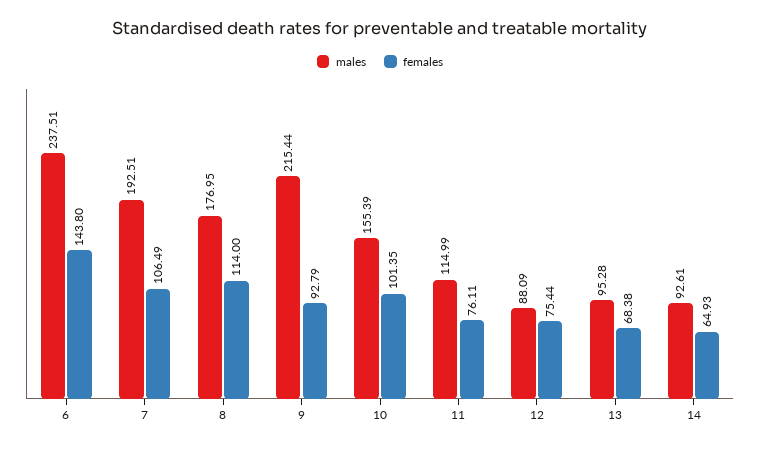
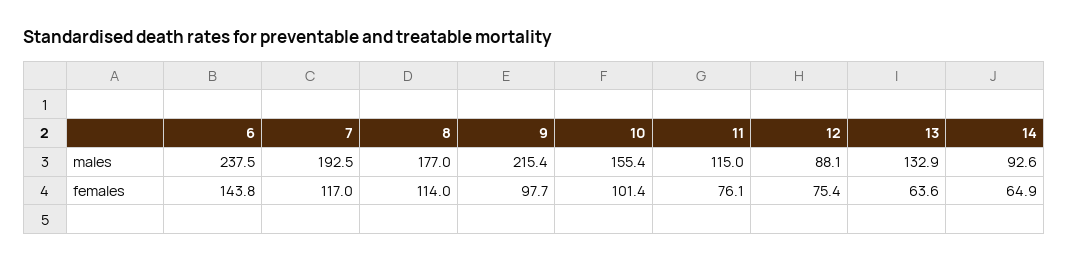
  {
    "males": {
      "6": 237.51,
      "7": 192.51,
      "8": 176.95,
      "9": 215.44,
      "10": 155.39,
      "11": 114.99,
      "12": 88.09,
-     "13": 95.28,
+     "13": 132.9,
      "14": 92.61
    },
    "females": {
      "6": 143.8,
-     "7": 106.49,
+     "7": 117,
      "8": 114,
-     "9": 92.79,
+     "9": 97.7,
      "10": 101.35,
      "11": 76.11,
      "12": 75.44,
-     "13": 68.38,
+     "13": 63.6,
      "14": 64.93
    }
  }

